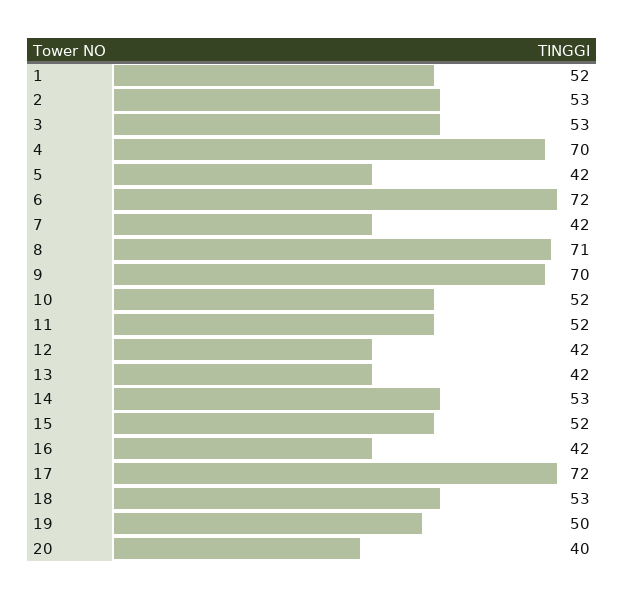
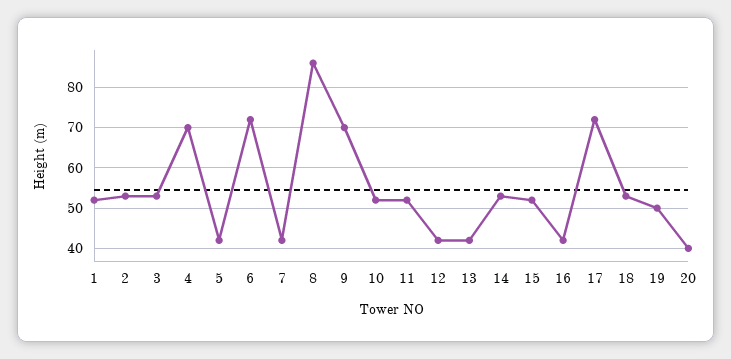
  {
    "1": 52,
    "2": 53,
    "3": 53,
    "4": 70,
    "5": 42,
    "6": 72,
    "7": 42,
-   "8": 71,
+   "8": 85,
    "9": 70,
    "10": 52,
    "11": 52,
    "12": 42,
    "13": 42,
    "14": 53,
    "15": 52,
    "16": 42,
    "17": 72,
    "18": 53,
    "19": 50,
    "20": 40
  }

